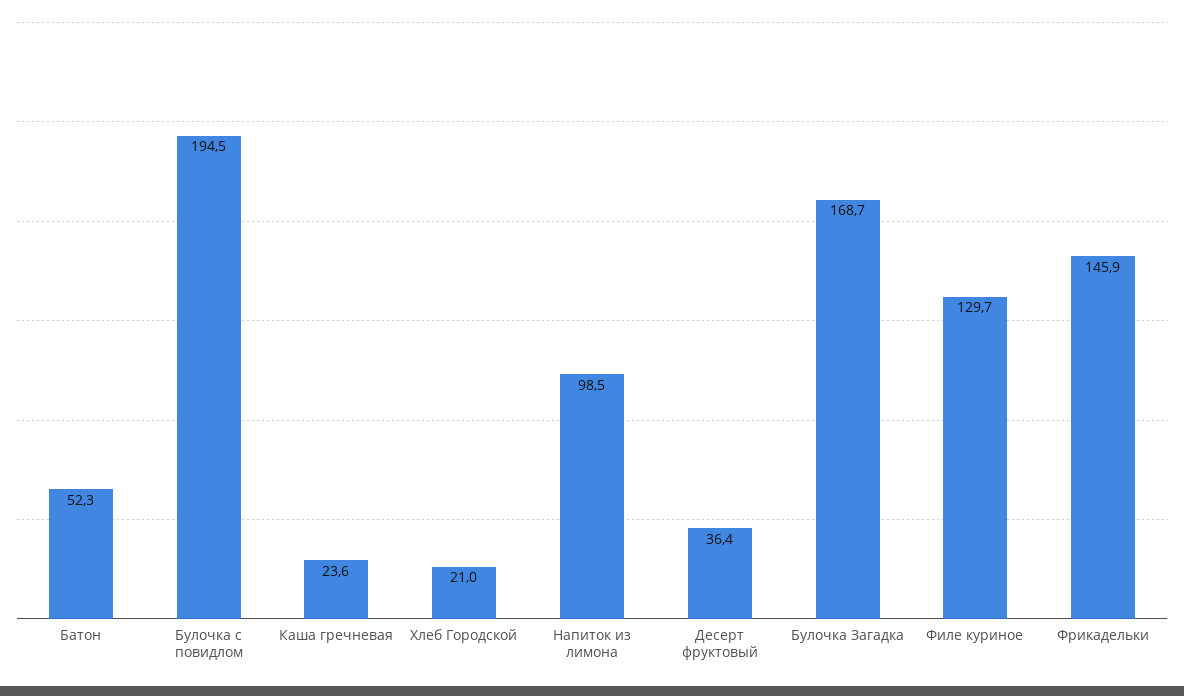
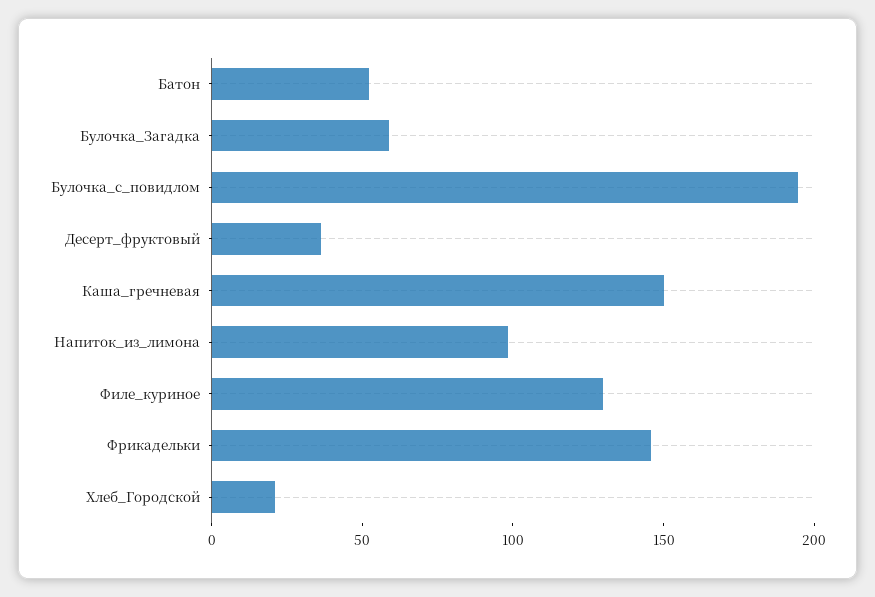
  {
    "Батон": 52.3,
    "Булочка с повидлом": 194.5,
-   "Каша гречневая": 23.6,
+   "Каша гречневая": 150,
    "Хлеб Городской": 21,
    "Напиток из лимона": 98.5,
    "Десерт фруктовый": 36.4,
-   "Булочка Загадка": 168.7,
+   "Булочка Загадка": 60,
    "Филе куриное": 129.7,
    "Фрикадельки": 145.9
  }

